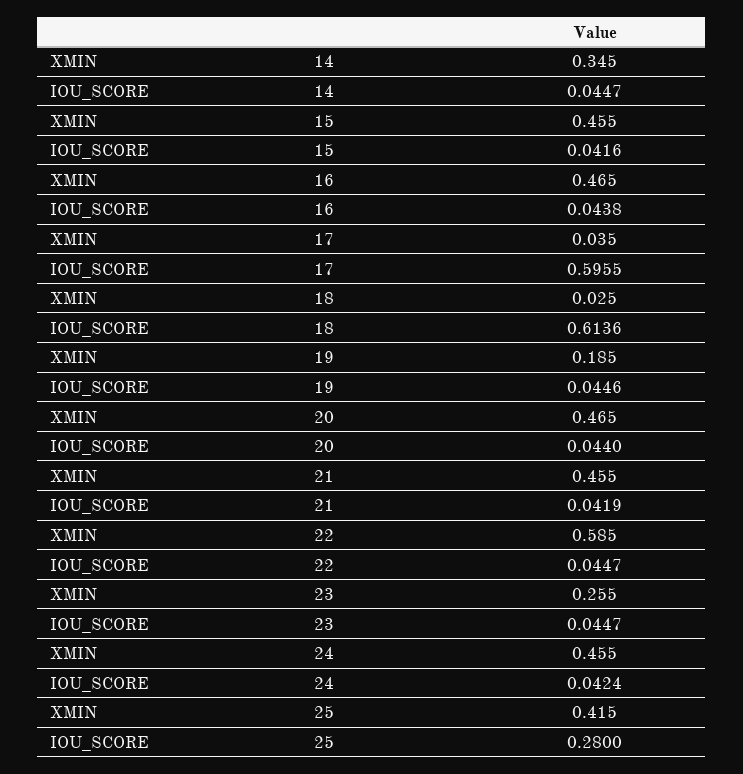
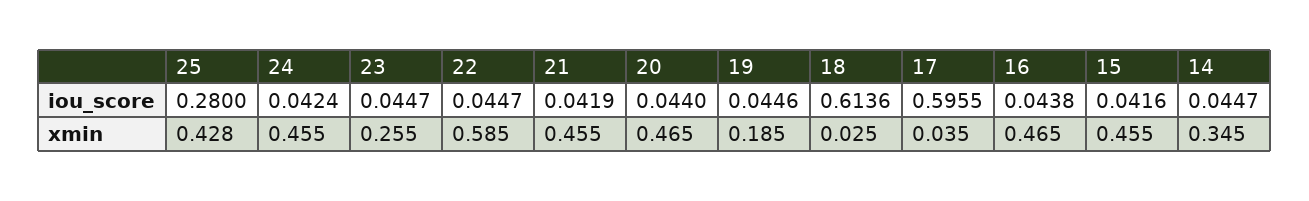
  {
    "XMIN": {
      "14": 0.345,
      "15": 0.455,
      "16": 0.465,
      "17": 0.035,
      "18": 0.025,
      "19": 0.185,
      "20": 0.465,
      "21": 0.455,
      "22": 0.585,
      "23": 0.255,
      "24": 0.455,
-     "25": 0.415
+     "25": 0.428
    },
    "IOU_SCORE": {
      "14": 0.0447,
      "15": 0.0416,
      "16": 0.0438,
      "17": 0.5955,
      "18": 0.6136,
      "19": 0.0446,
      "20": 0.044,
      "21": 0.0419,
      "22": 0.0447,
      "23": 0.0447,
      "24": 0.0424,
      "25": 0.28
    }
  }

